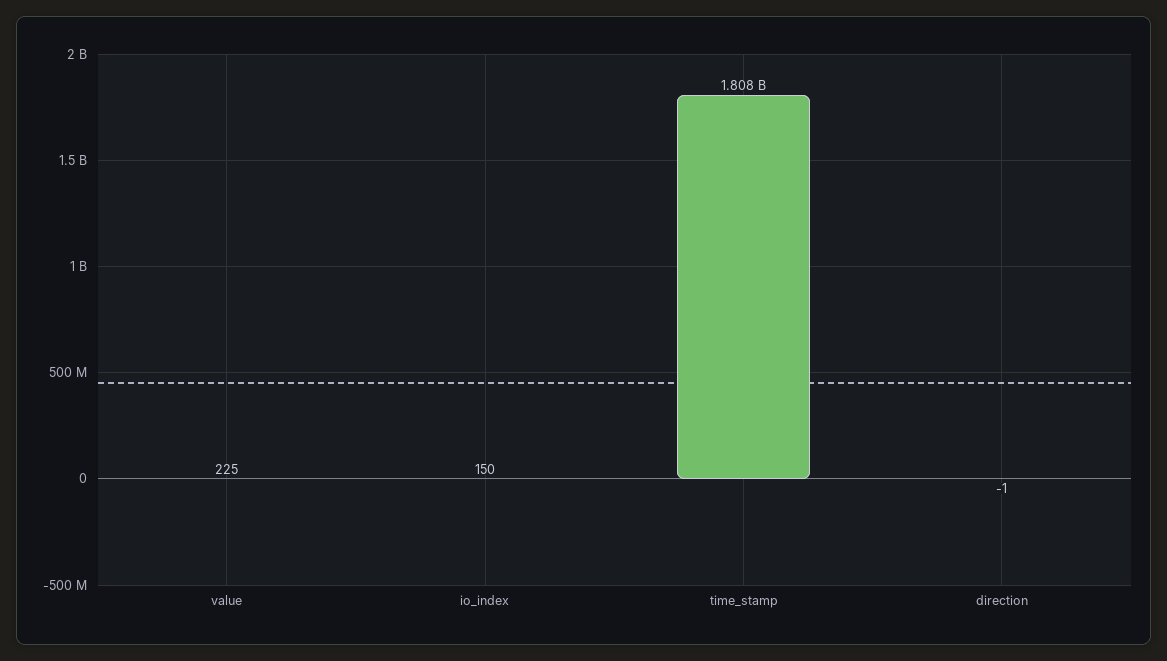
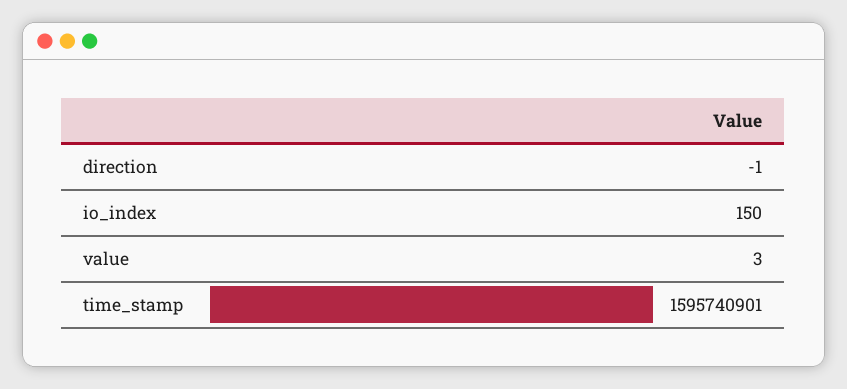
  {
-   "value": 225,
+   "value": 3,
    "io_index": 150,
-   "time_stamp": 1808000000,
+   "time_stamp": 1595740901,
    "direction": -1
  }

